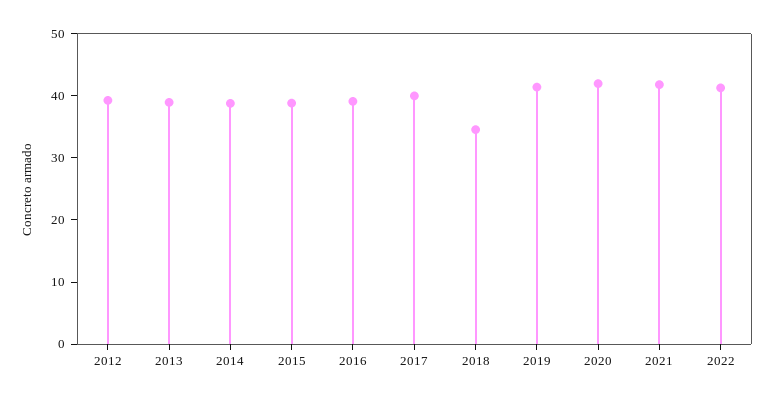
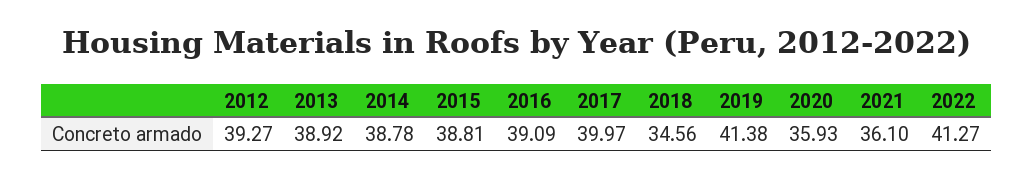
  {
    "2012": 39.27,
    "2013": 38.92,
    "2014": 38.78,
    "2015": 38.81,
    "2016": 39.09,
    "2017": 39.97,
    "2018": 34.56,
    "2019": 41.38,
-   "2020": 42,
+   "2020": 35.93,
-   "2021": 42,
+   "2021": 36.1,
    "2022": 41.27
  }

